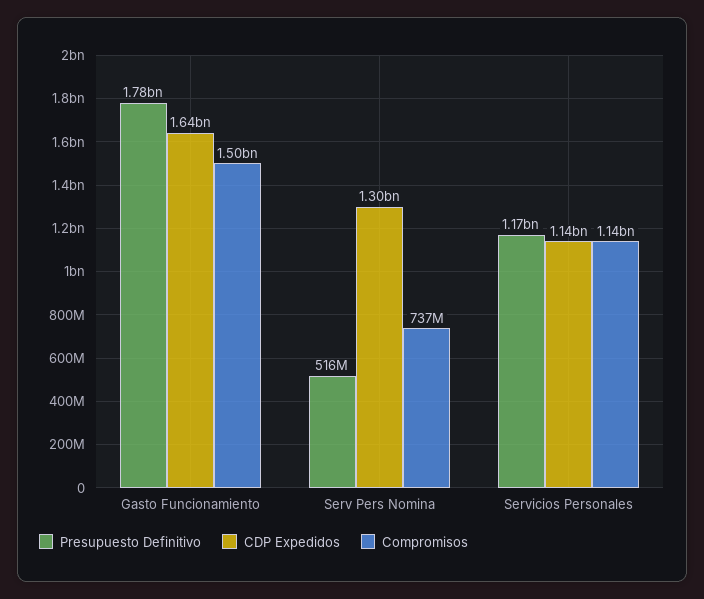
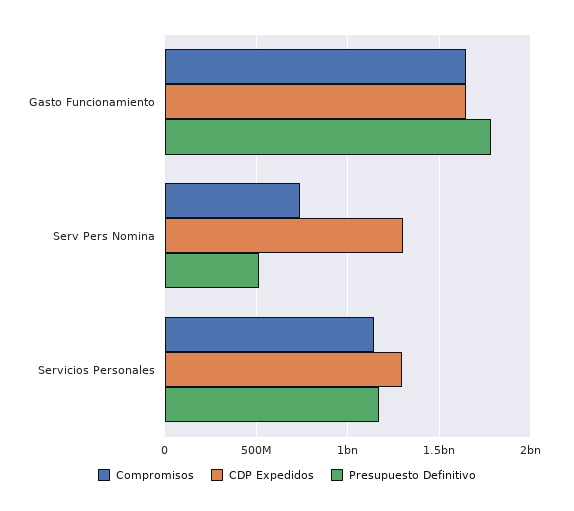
  {
    "Presupuesto Definitivo": {
      "Gasto Funcionamiento": 1780000000,
      "Serv Pers Nomina": 516000000,
      "Servicios Personales": 1170000000
    },
    "CDP Expedidos": {
      "Gasto Funcionamiento": 1640000000,
      "Serv Pers Nomina": 1300000000,
-     "Servicios Personales": 1140000000
+     "Servicios Personales": 1300000000
    },
    "Compromisos": {
-     "Gasto Funcionamiento": 1500000000,
+     "Gasto Funcionamiento": 1650000000,
      "Serv Pers Nomina": 737000000,
      "Servicios Personales": 1140000000
    }
  }

